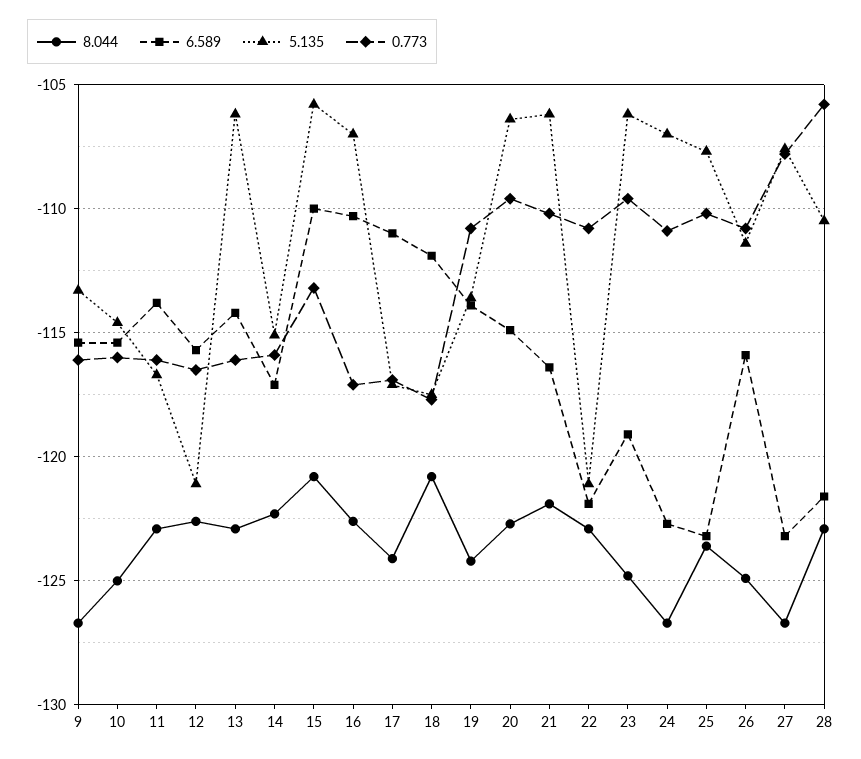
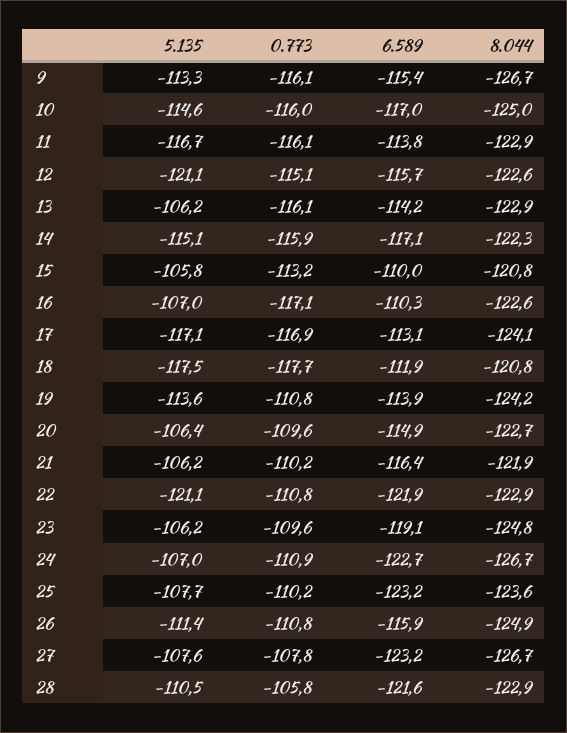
  {
    "8.044": {
      "9": -126.7,
      "10": -125,
      "11": -122.9,
      "12": -122.6,
      "13": -122.9,
      "14": -122.3,
      "15": -120.8,
      "16": -122.6,
      "17": -124.1,
      "18": -120.8,
      "19": -124.2,
      "20": -122.7,
      "21": -121.9,
      "22": -122.9,
      "23": -124.8,
      "24": -126.7,
      "25": -123.6,
      "26": -124.9,
      "27": -126.7,
      "28": -122.9
    },
    "6.589": {
      "9": -115.4,
-     "10": -115.5,
+     "10": -117,
      "11": -113.8,
      "12": -115.7,
      "13": -114.2,
      "14": -117.1,
      "15": -110,
      "16": -110.3,
-     "17": -111,
+     "17": -113.1,
      "18": -111.9,
      "19": -113.9,
      "20": -114.9,
      "21": -116.4,
      "22": -121.9,
      "23": -119.1,
      "24": -122.7,
      "25": -123.2,
      "26": -115.9,
      "27": -123.2,
      "28": -121.6
    },
    "5.135": {
      "9": -113.3,
      "10": -114.6,
      "11": -116.7,
      "12": -121.1,
      "13": -106.2,
      "14": -115.1,
      "15": -105.8,
      "16": -107,
      "17": -117.1,
      "18": -117.5,
      "19": -113.6,
      "20": -106.4,
      "21": -106.2,
      "22": -121.1,
      "23": -106.2,
      "24": -107,
      "25": -107.7,
      "26": -111.4,
      "27": -107.6,
      "28": -110.5
    },
    "0.773": {
      "9": -116.1,
      "10": -116,
      "11": -116.1,
-     "12": -116.5,
+     "12": -115.1,
      "13": -116.1,
      "14": -115.9,
      "15": -113.2,
      "16": -117.1,
      "17": -116.9,
      "18": -117.7,
      "19": -110.8,
      "20": -109.6,
      "21": -110.2,
      "22": -110.8,
      "23": -109.6,
      "24": -110.9,
      "25": -110.2,
      "26": -110.8,
      "27": -107.8,
      "28": -105.8
    }
  }

